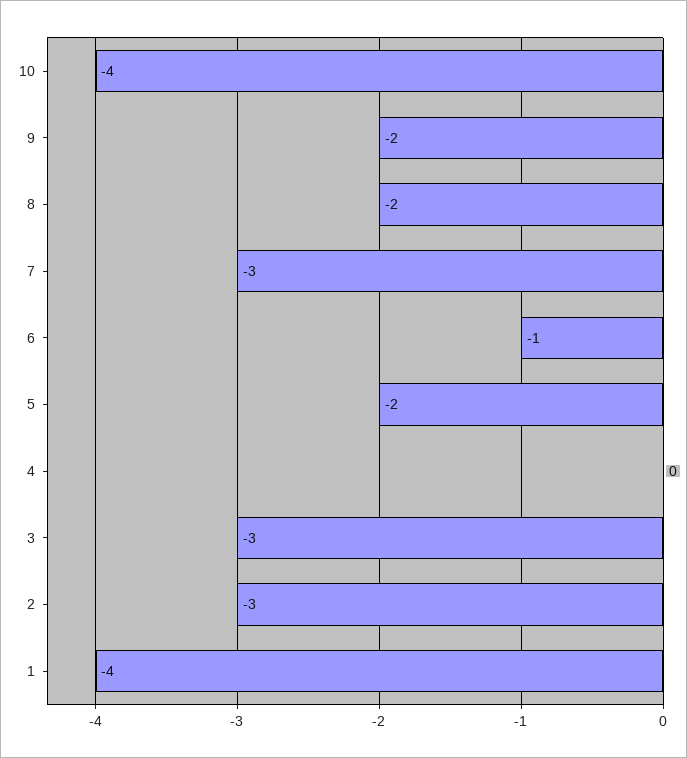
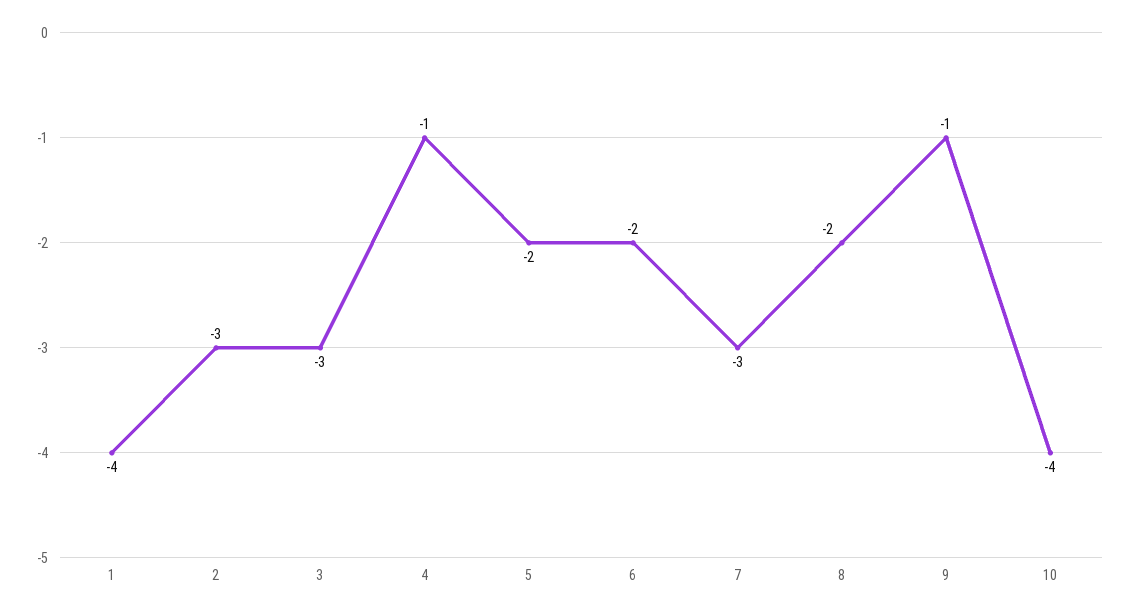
  {
    "10": -4,
-   "9": -2,
+   "9": -1,
    "8": -2,
    "7": -3,
-   "6": -1,
+   "6": -2,
    "5": -2,
-   "4": 0,
+   "4": -1,
    "3": -3,
    "2": -3,
    "1": -4
  }

